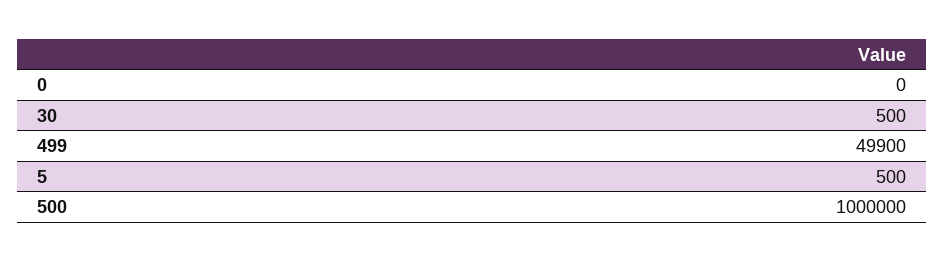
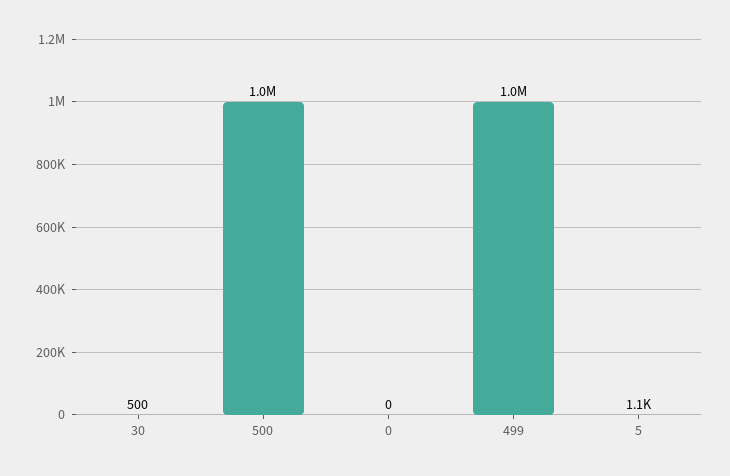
  {
    "0": 0,
    "30": 500,
-   "499": 49900,
+   "499": 1000000,
-   "5": 500,
+   "5": 1100,
    "500": 1000000
  }

